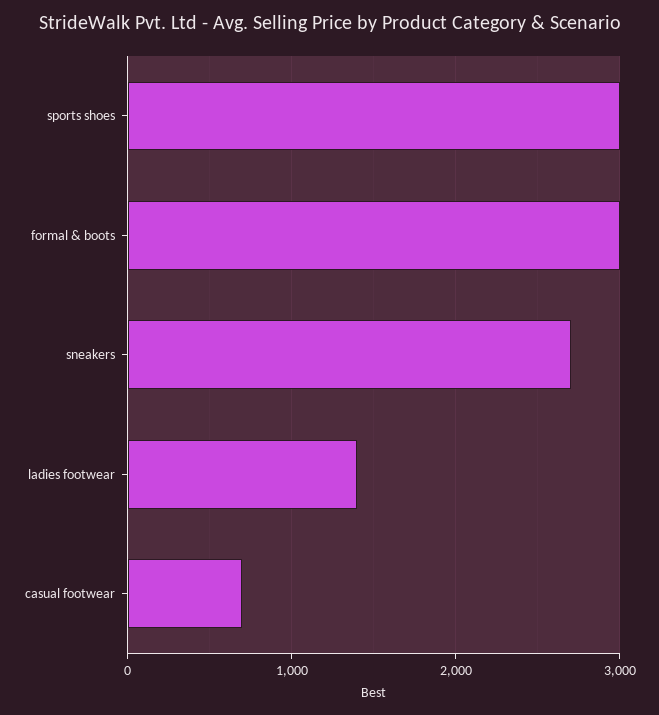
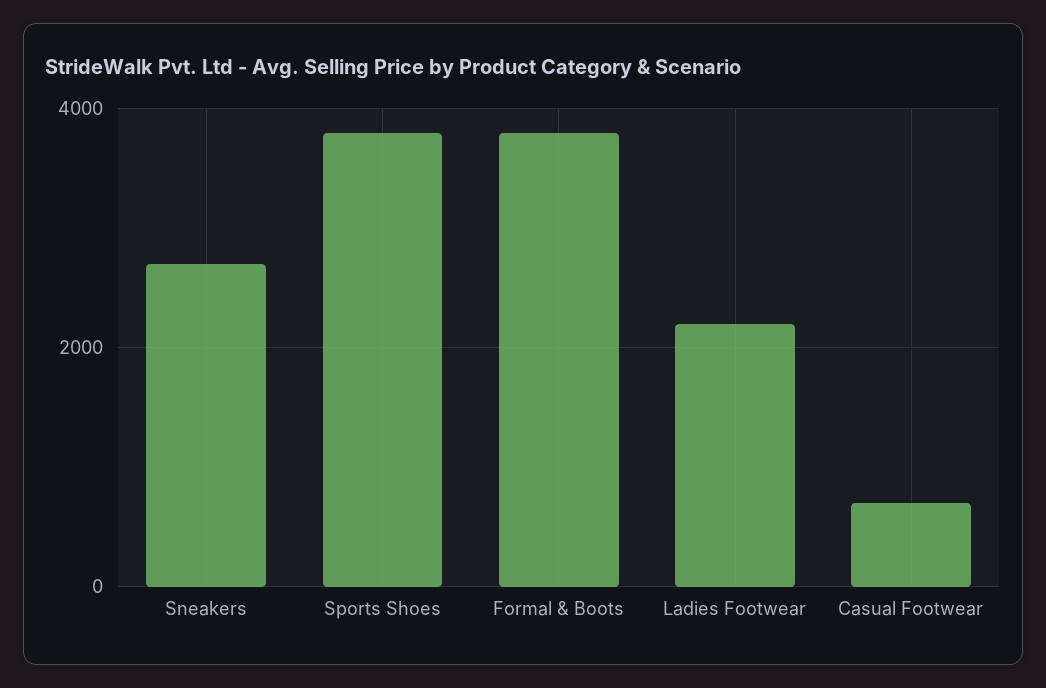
  {
-   "sports shoes": 3000,
+   "sports shoes": 3800,
-   "formal & boots": 3000,
+   "formal & boots": 3800,
    "sneakers": 2700,
-   "ladies footwear": 1400,
+   "ladies footwear": 2200,
    "casual footwear": 700
  }

